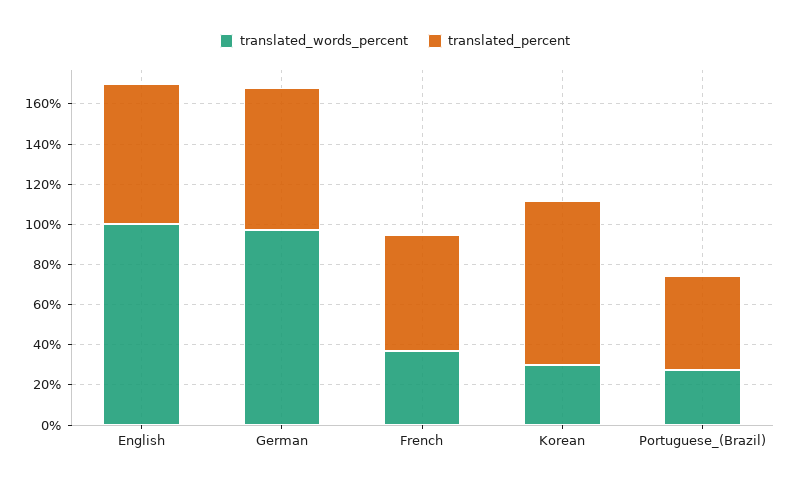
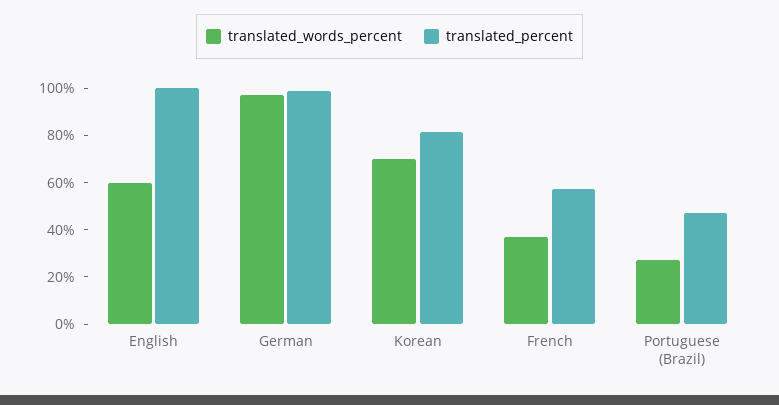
  {
    "translated_words_percent": {
-     "English": 100,
+     "English": 60,
      "German": 95,
      "French": 35,
-     "Korean": 30,
+     "Korean": 70,
      "Portuguese_(Brazil)": 25
    },
    "translated_percent": {
-     "English": 70,
+     "English": 100,
-     "German": 70,
+     "German": 100,
      "French": 60,
      "Korean": 80,
      "Portuguese_(Brazil)": 45
    }
  }

